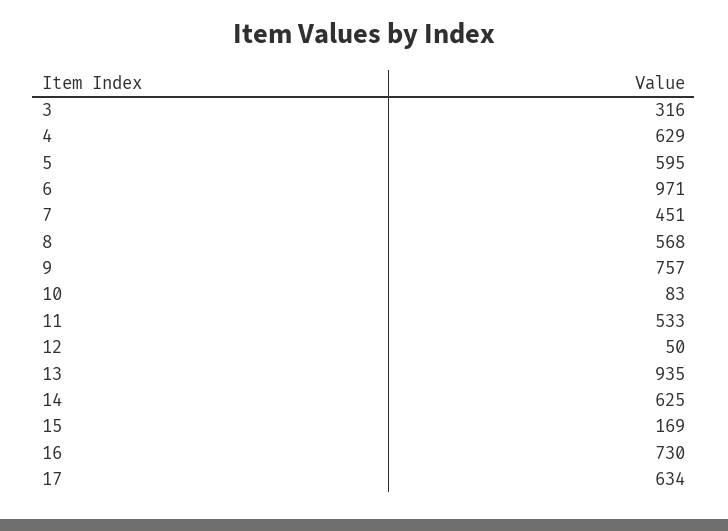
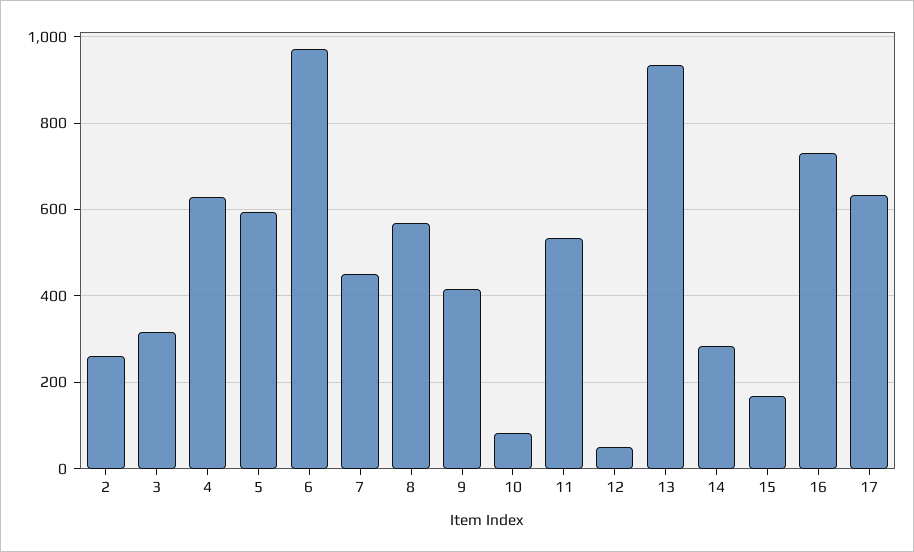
  {
    "3": 316,
    "4": 629,
    "5": 595,
    "6": 971,
    "7": 451,
    "8": 568,
-   "9": 757,
+   "9": 420,
    "10": 83,
    "11": 533,
    "12": 50,
    "13": 935,
-   "14": 625,
+   "14": 280,
    "15": 169,
    "16": 730,
-   "17": 634
+   "17": 634,
+   "2": 260
  }

